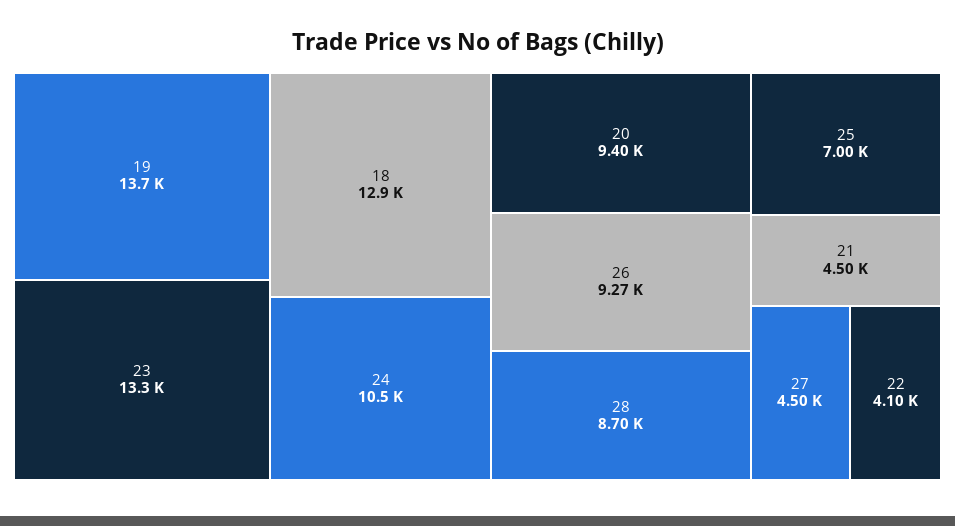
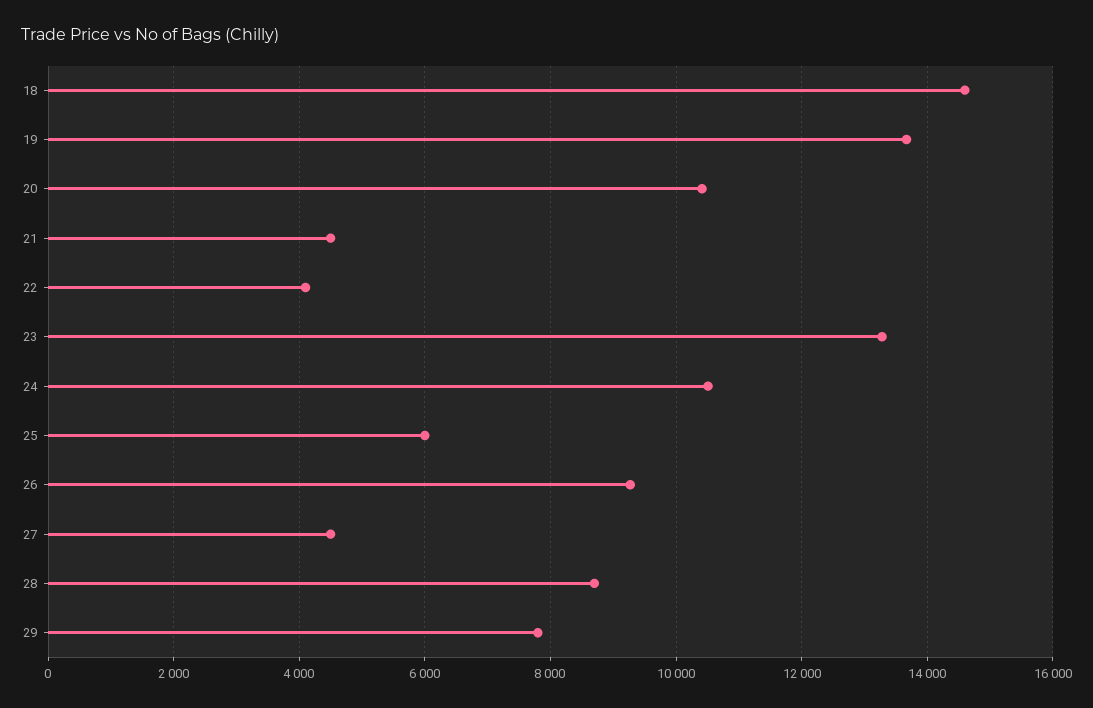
  {
    "19": 13700,
    "23": 13300,
-   "18": 12900,
+   "18": 14600,
    "24": 10500,
-   "20": 9400,
+   "20": 10400,
    "26": 9270,
    "28": 8700,
-   "25": 7000,
+   "25": 6000,
    "21": 4500,
    "27": 4500,
-   "22": 4100
+   "22": 4100,
+   "29": 7800
  }

